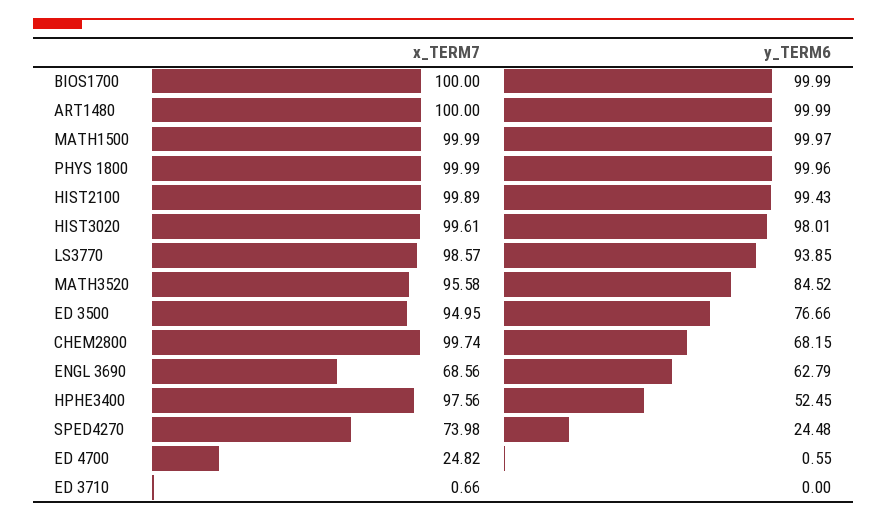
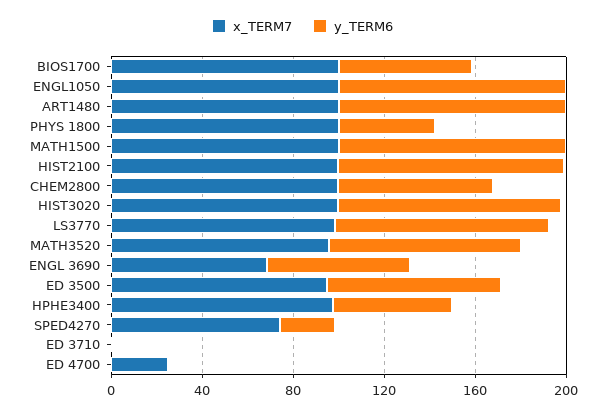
  {
    "x_TERM7": {
      "BIOS1700": 100,
      "ART1480": 100,
      "MATH1500": 99.99,
      "PHYS 1800": 99.99,
      "HIST2100": 99.89,
      "HIST3020": 99.61,
      "LS3770": 98.57,
      "MATH3520": 95.58,
      "ED 3500": 94.95,
      "CHEM2800": 99.74,
      "ENGL 3690": 68.56,
      "HPHE3400": 97.56,
      "SPED4270": 73.98,
      "ED 4700": 24.82,
-     "ED 3710": 0.66
+     "ED 3710": 0.66,
+     "ENGL1050": 100
    },
    "y_TERM6": {
-     "BIOS1700": 99.99,
+     "BIOS1700": 60,
      "ART1480": 99.99,
      "MATH1500": 99.97,
-     "PHYS 1800": 99.96,
+     "PHYS 1800": 40,
      "HIST2100": 99.43,
      "HIST3020": 98.01,
      "LS3770": 93.85,
      "MATH3520": 84.52,
      "ED 3500": 76.66,
      "CHEM2800": 68.15,
      "ENGL 3690": 62.79,
      "HPHE3400": 52.45,
      "SPED4270": 24.48,
      "ED 4700": 0.55,
-     "ED 3710": 0
+     "ED 3710": 0,
+     "ENGL1050": 100
    }
  }

